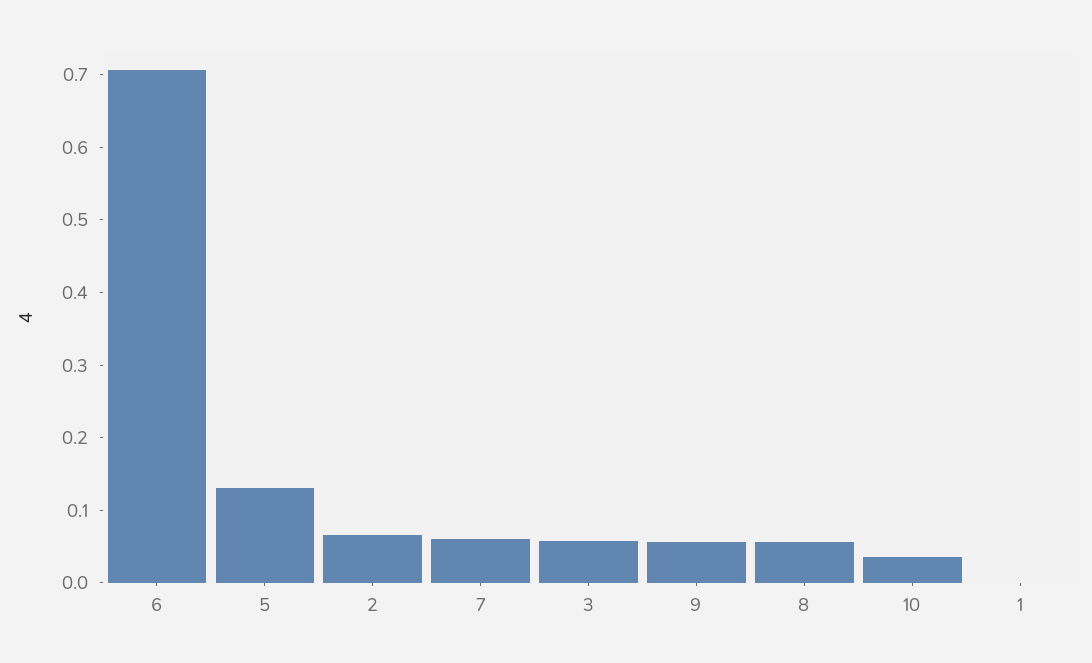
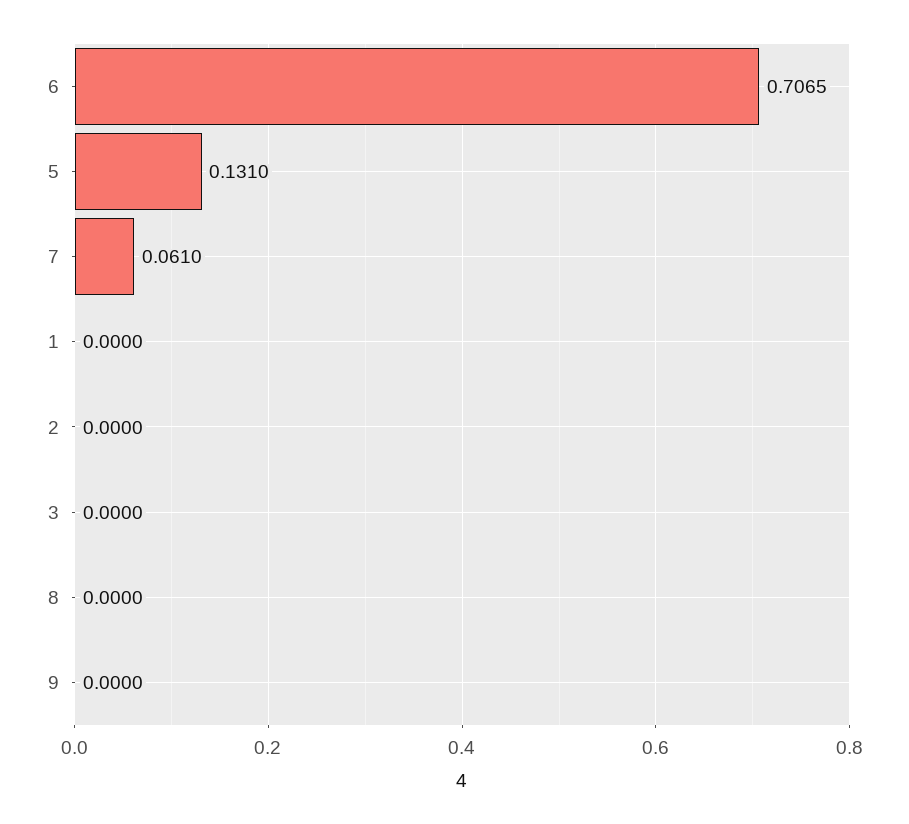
  {
    "6": 0.7065,
    "5": 0.131,
-   "2": 0.06,
+   "2": 0,
    "7": 0.061,
-   "3": 0.06,
+   "3": 0,
-   "9": 0.06,
+   "9": 0,
-   "8": 0.06,
+   "8": 0,
-   "10": 0.04,
    "1": 0
  }

